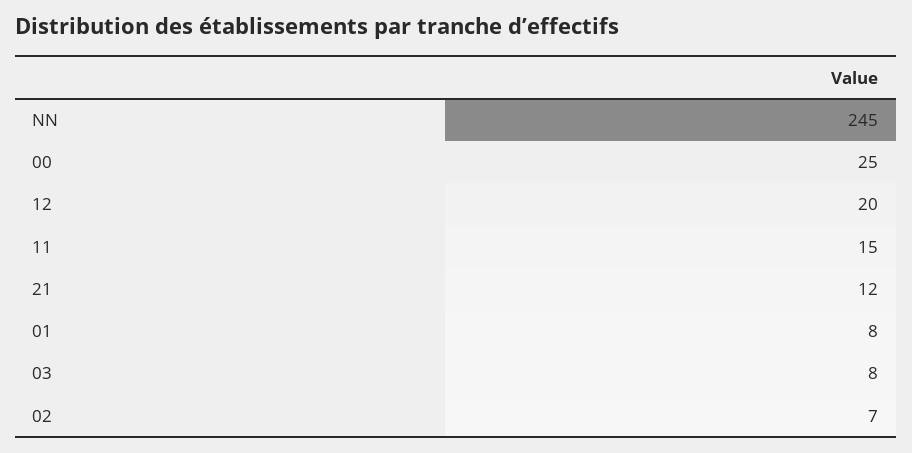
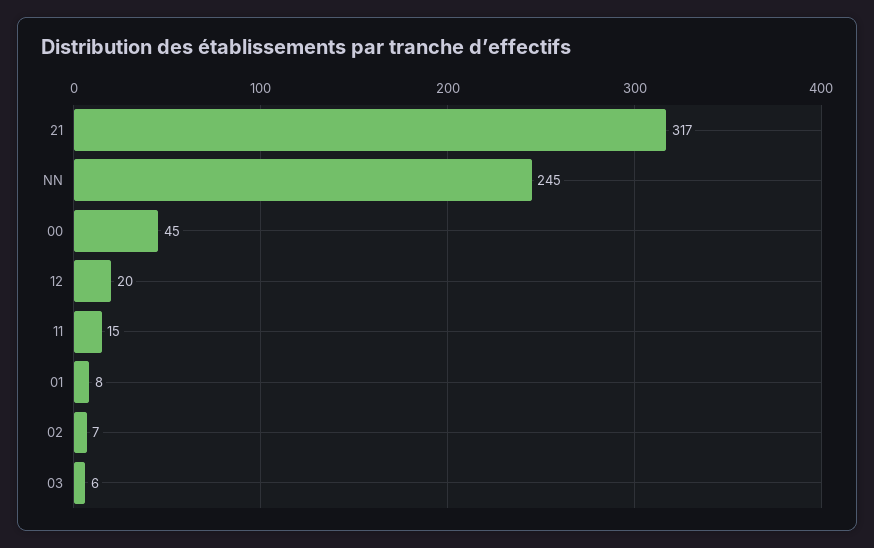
  {
    "NN": 245,
-   "00": 25,
+   "00": 45,
    "12": 20,
    "11": 15,
-   "21": 12,
+   "21": 317,
    "01": 8,
-   "03": 8,
+   "03": 6,
    "02": 7
  }

